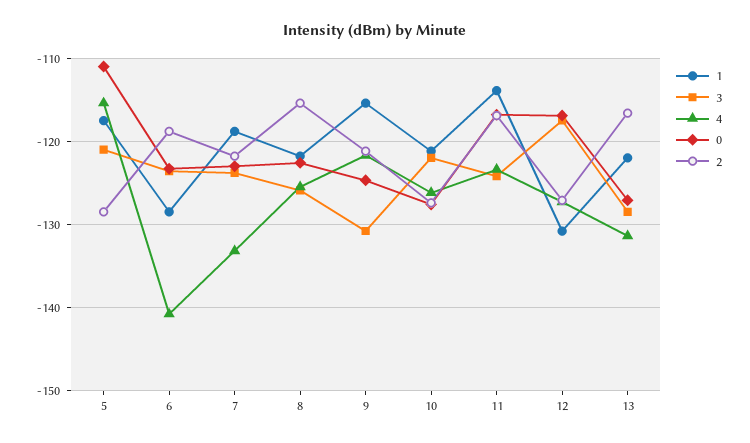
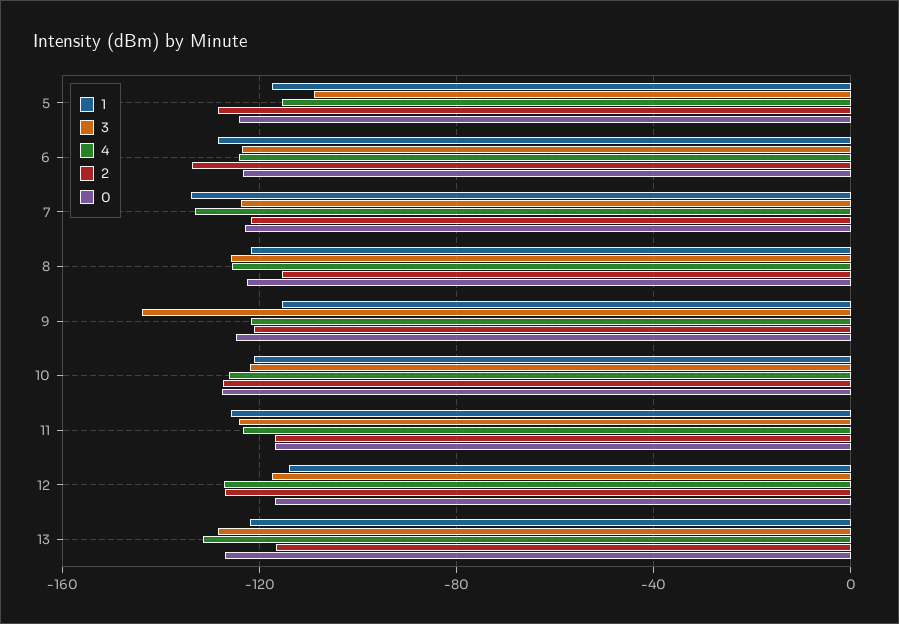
  {
    "1": {
      "5": -118,
      "6": -129,
-     "7": -119,
+     "7": -135,
      "8": -122,
      "9": -115,
      "10": -121,
-     "11": -114,
+     "11": -125,
-     "12": -131,
+     "12": -115,
      "13": -122
    },
    "3": {
-     "5": -121,
+     "5": -110,
      "6": -124,
      "7": -124,
      "8": -126,
-     "9": -131,
+     "9": -145,
      "10": -122,
      "11": -124,
      "12": -118,
      "13": -129
    },
    "4": {
      "5": -115,
-     "6": -141,
+     "6": -125,
      "7": -133,
      "8": -126,
      "9": -122,
      "10": -126,
      "11": -123,
      "12": -127,
      "13": -131
    },
    "0": {
-     "5": -111,
+     "5": -125,
      "6": -123,
      "7": -123,
      "8": -123,
      "9": -125,
      "10": -128,
      "11": -117,
      "12": -117,
      "13": -127
    },
    "2": {
      "5": -129,
-     "6": -119,
+     "6": -135,
      "7": -122,
      "8": -115,
      "9": -121,
      "10": -127,
      "11": -117,
      "12": -127,
      "13": -117
    }
  }

